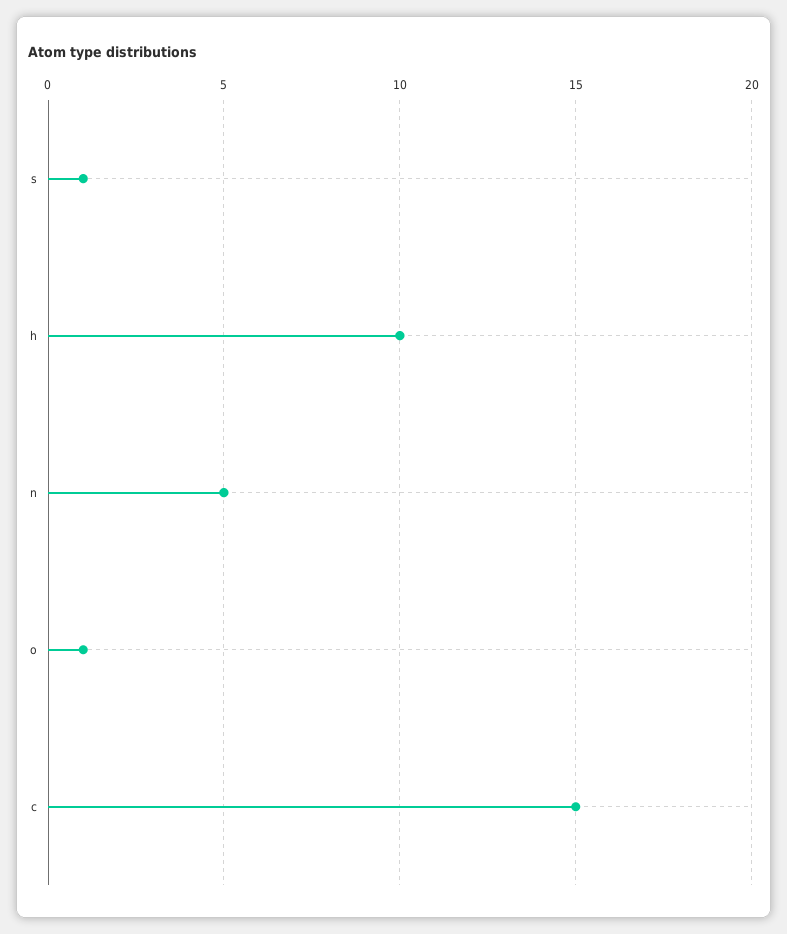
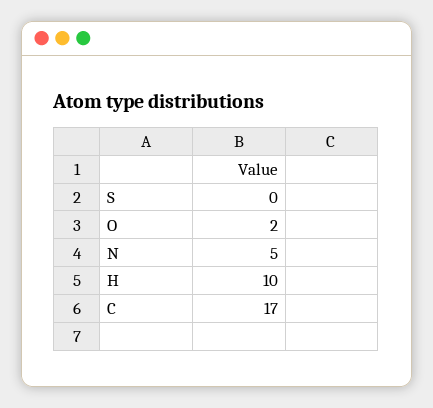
  {
-   "s": 1,
+   "s": 0,
    "h": 10,
    "n": 5,
-   "o": 1,
+   "o": 2,
-   "c": 15
+   "c": 17
  }

